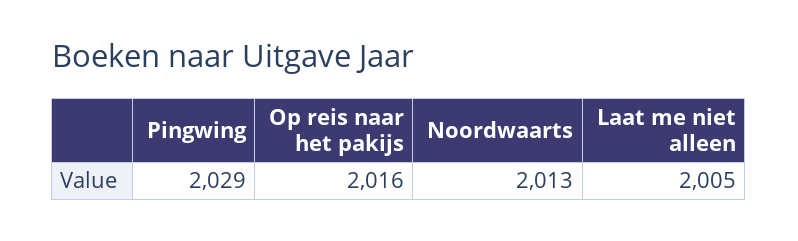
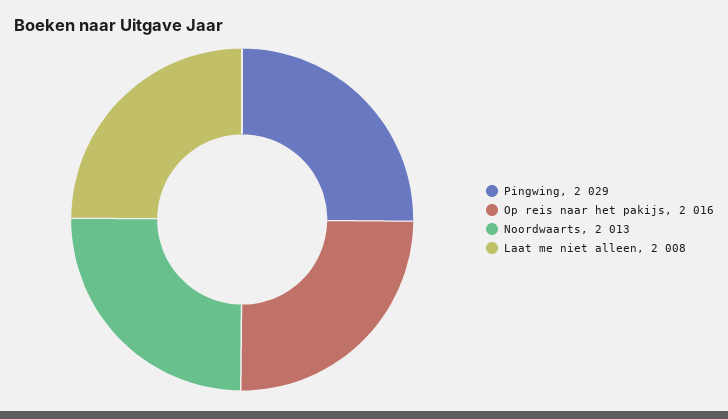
  {
    "Pingwing": 2029,
    "Op reis naar het pakijs": 2016,
    "Noordwaarts": 2013,
-   "Laat me niet alleen": 2005
+   "Laat me niet alleen": 2008
  }

